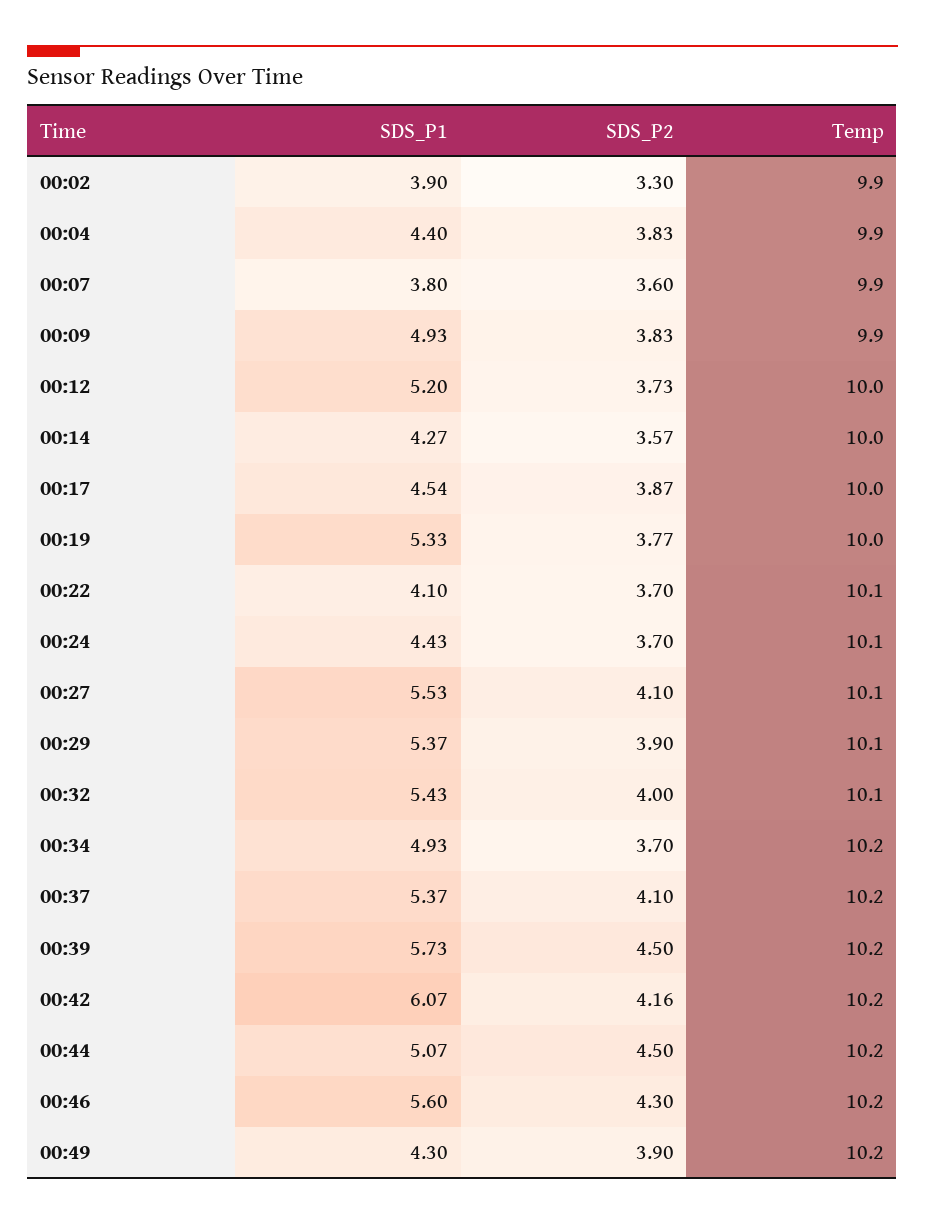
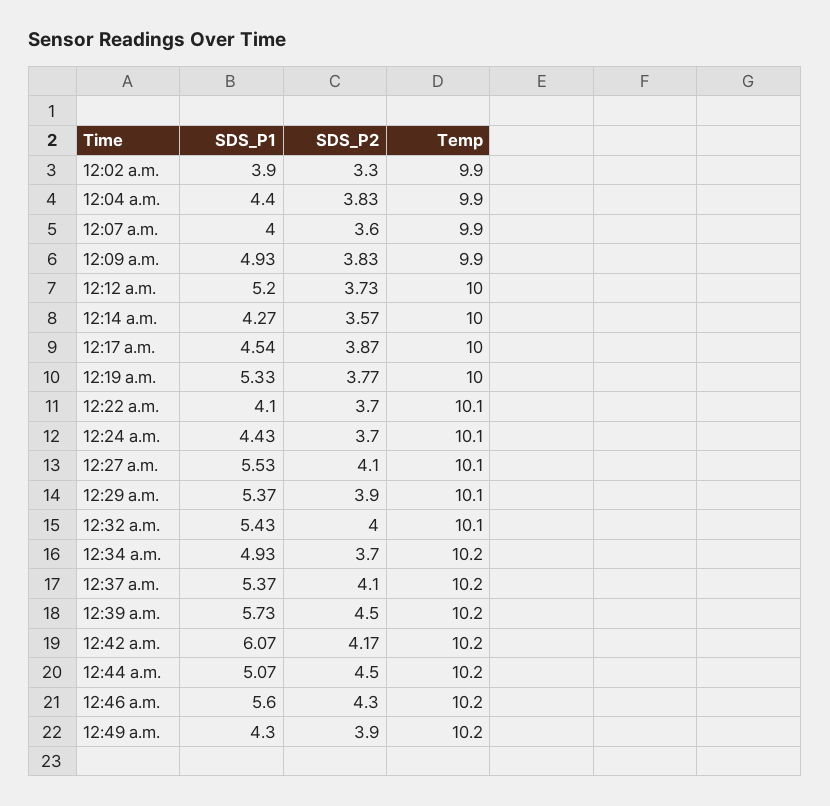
  {
    "SDS_P1": {
      "00:02": 3.9,
      "00:04": 4.4,
-     "00:07": 3.8,
+     "00:07": 4,
      "00:09": 4.93,
      "00:12": 5.2,
      "00:14": 4.27,
      "00:17": 4.54,
      "00:19": 5.33,
      "00:22": 4.1,
      "00:24": 4.43,
      "00:27": 5.53,
      "00:29": 5.37,
      "00:32": 5.43,
      "00:34": 4.93,
      "00:37": 5.37,
      "00:39": 5.73,
      "00:42": 6.07,
      "00:44": 5.07,
      "00:46": 5.6,
      "00:49": 4.3
    },
    "SDS_P2": {
      "00:02": 3.3,
      "00:04": 3.83,
      "00:07": 3.6,
      "00:09": 3.83,
      "00:12": 3.73,
      "00:14": 3.57,
      "00:17": 3.87,
      "00:19": 3.77,
      "00:22": 3.7,
      "00:24": 3.7,
      "00:27": 4.1,
      "00:29": 3.9,
      "00:32": 4,
      "00:34": 3.7,
      "00:37": 4.1,
      "00:39": 4.5,
-     "00:42": 4.16,
+     "00:42": 4.17,
      "00:44": 4.5,
      "00:46": 4.3,
      "00:49": 3.9
    },
    "Temp": {
      "00:02": 9.9,
      "00:04": 9.9,
      "00:07": 9.9,
      "00:09": 9.9,
      "00:12": 10,
      "00:14": 10,
      "00:17": 10,
      "00:19": 10,
      "00:22": 10.1,
      "00:24": 10.1,
      "00:27": 10.1,
      "00:29": 10.1,
      "00:32": 10.1,
      "00:34": 10.2,
      "00:37": 10.2,
      "00:39": 10.2,
      "00:42": 10.2,
      "00:44": 10.2,
      "00:46": 10.2,
      "00:49": 10.2
    }
  }

